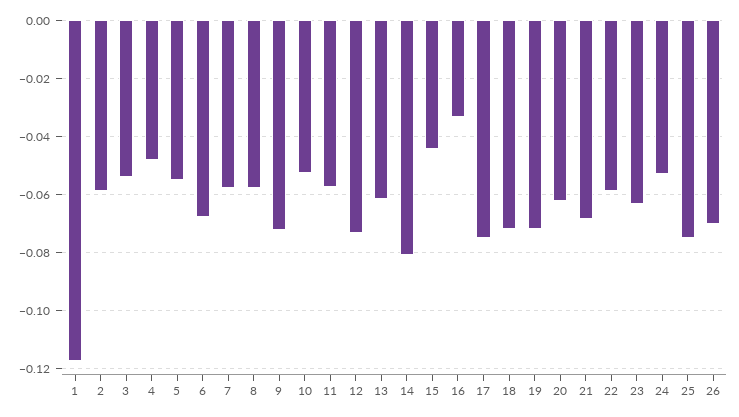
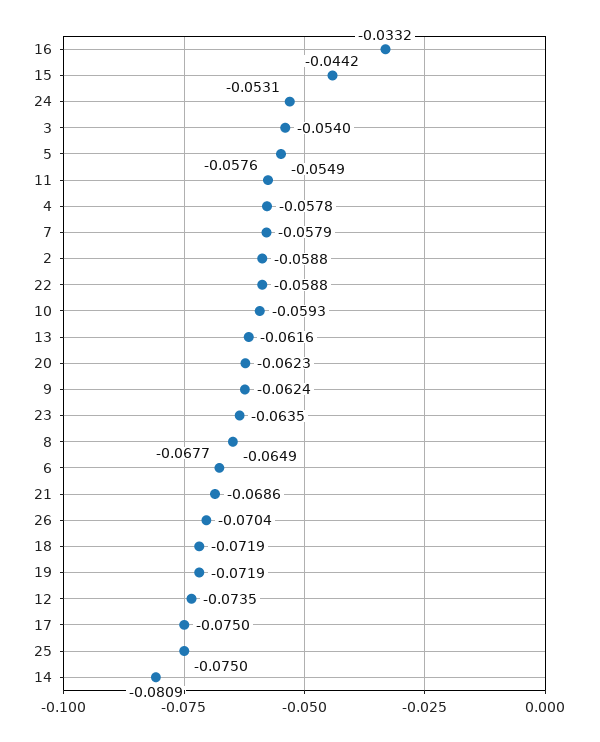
  {
-   "1": -0.1175,
    "2": -0.0588,
    "3": -0.054,
-   "4": -0.0475,
+   "4": -0.0578,
    "5": -0.0549,
    "6": -0.0677,
    "7": -0.0579,
-   "8": -0.0575,
+   "8": -0.0649,
-   "9": -0.0725,
+   "9": -0.0624,
-   "10": -0.0525,
+   "10": -0.0593,
    "11": -0.0576,
    "12": -0.0735,
    "13": -0.0616,
    "14": -0.0809,
    "15": -0.0442,
    "16": -0.0332,
    "17": -0.075,
    "18": -0.0719,
    "19": -0.0719,
    "20": -0.0623,
    "21": -0.0686,
    "22": -0.0588,
    "23": -0.0635,
    "24": -0.0531,
    "25": -0.075,
    "26": -0.0704
  }

